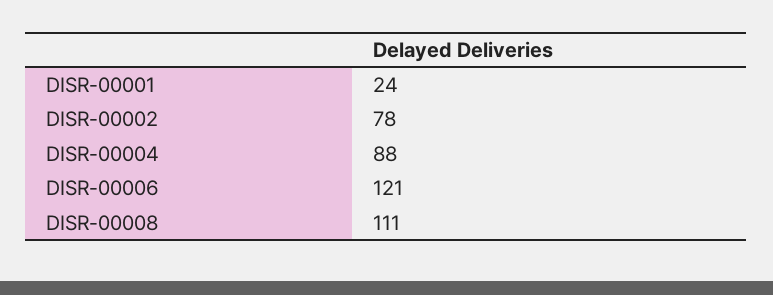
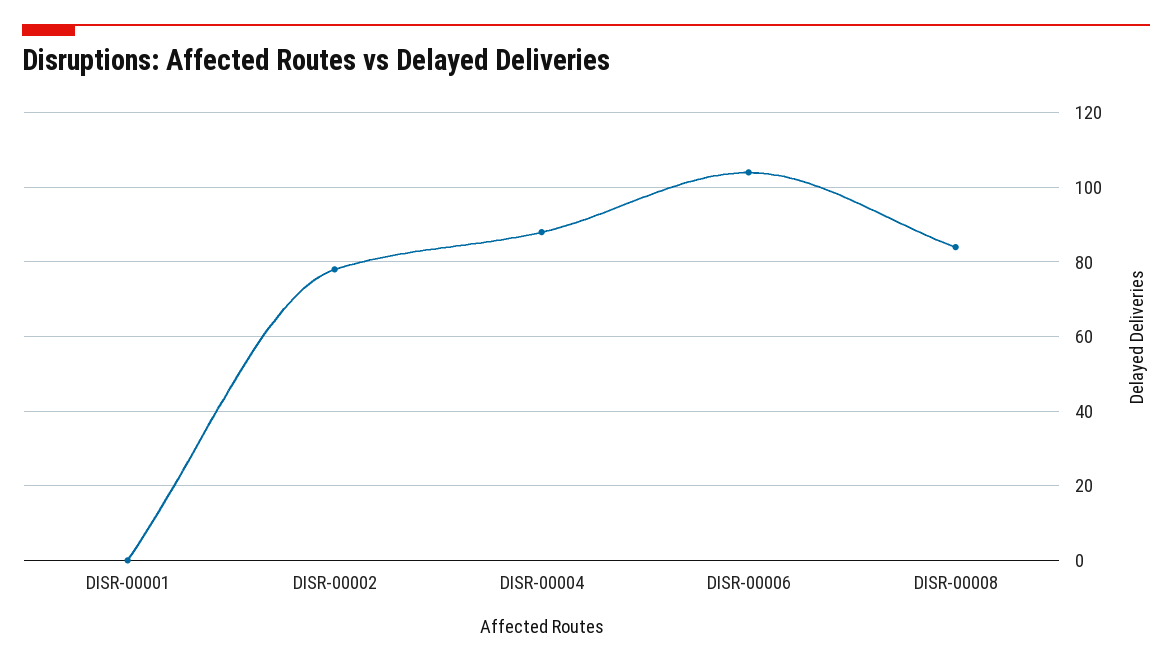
  {
-   "DISR-00001": 24,
+   "DISR-00001": 0,
    "DISR-00002": 78,
    "DISR-00004": 88,
-   "DISR-00006": 121,
+   "DISR-00006": 105,
-   "DISR-00008": 111
+   "DISR-00008": 85
  }

